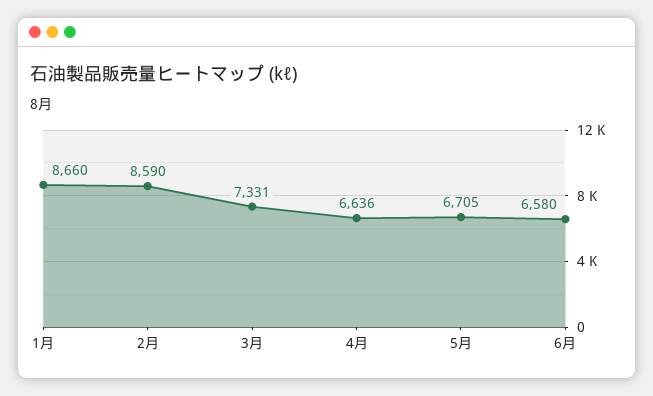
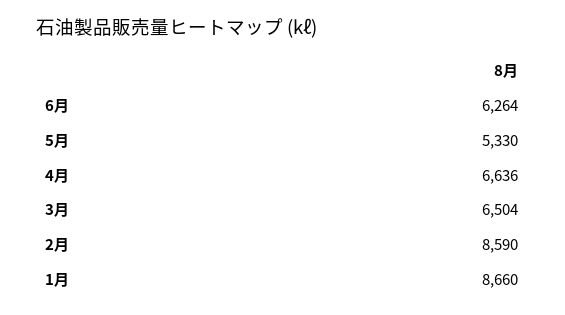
  {
    "1月": 8660,
    "2月": 8590,
-   "3月": 7331,
+   "3月": 6504,
    "4月": 6636,
-   "5月": 6705,
+   "5月": 5330,
-   "6月": 6580
+   "6月": 6264
  }

